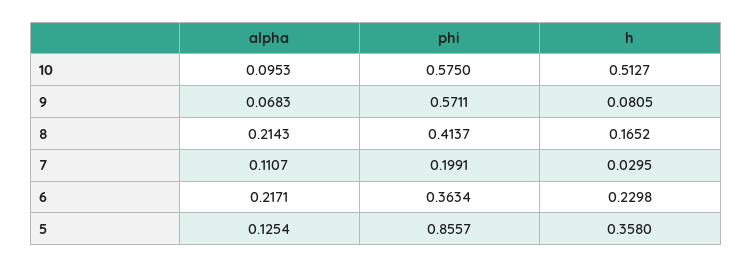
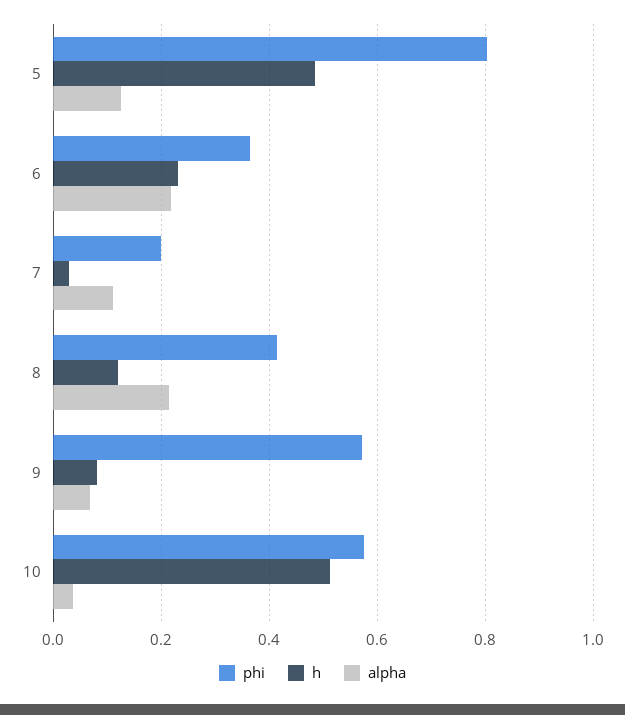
  {
    "alpha": {
-     "10": 0.0953,
+     "10": 0.04,
      "9": 0.0683,
      "8": 0.2143,
      "7": 0.1107,
      "6": 0.2171,
      "5": 0.1254
    },
    "phi": {
      "10": 0.575,
      "9": 0.5711,
      "8": 0.4137,
      "7": 0.1991,
      "6": 0.3634,
-     "5": 0.8557
+     "5": 0.8
    },
    "h": {
      "10": 0.5127,
      "9": 0.0805,
-     "8": 0.1652,
+     "8": 0.12,
      "7": 0.0295,
      "6": 0.2298,
-     "5": 0.358
+     "5": 0.48
    }
  }

